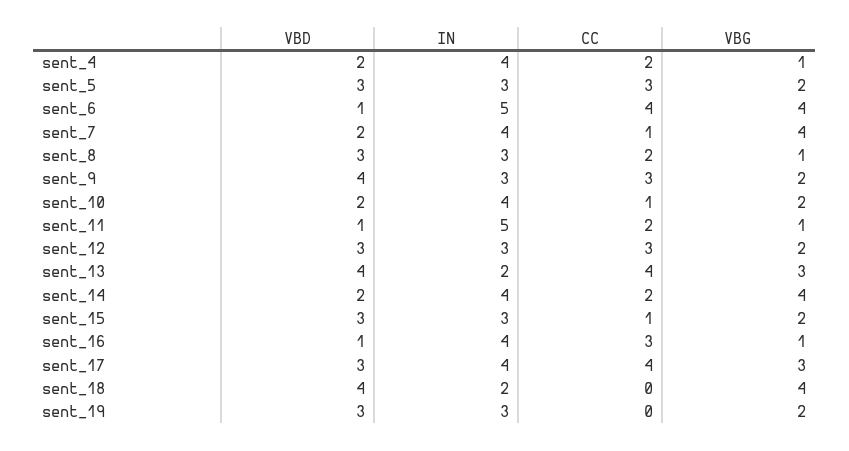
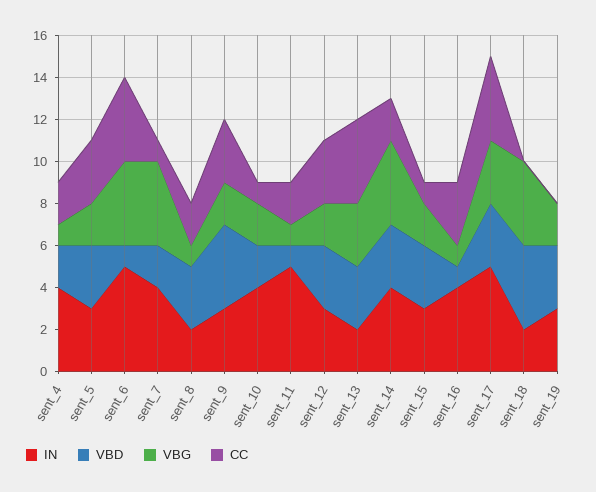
  {
    "VBD": {
      "sent_4": 2,
      "sent_5": 3,
      "sent_6": 1,
      "sent_7": 2,
      "sent_8": 3,
      "sent_9": 4,
      "sent_10": 2,
      "sent_11": 1,
      "sent_12": 3,
-     "sent_13": 4,
+     "sent_13": 3,
-     "sent_14": 2,
+     "sent_14": 3,
      "sent_15": 3,
      "sent_16": 1,
      "sent_17": 3,
      "sent_18": 4,
      "sent_19": 3
    },
    "IN": {
      "sent_4": 4,
      "sent_5": 3,
      "sent_6": 5,
      "sent_7": 4,
-     "sent_8": 3,
+     "sent_8": 2,
      "sent_9": 3,
      "sent_10": 4,
      "sent_11": 5,
      "sent_12": 3,
      "sent_13": 2,
      "sent_14": 4,
      "sent_15": 3,
      "sent_16": 4,
-     "sent_17": 4,
+     "sent_17": 5,
      "sent_18": 2,
      "sent_19": 3
    },
    "CC": {
      "sent_4": 2,
      "sent_5": 3,
      "sent_6": 4,
      "sent_7": 1,
      "sent_8": 2,
      "sent_9": 3,
      "sent_10": 1,
      "sent_11": 2,
      "sent_12": 3,
      "sent_13": 4,
      "sent_14": 2,
      "sent_15": 1,
      "sent_16": 3,
      "sent_17": 4,
      "sent_18": 0,
      "sent_19": 0
    },
    "VBG": {
      "sent_4": 1,
      "sent_5": 2,
      "sent_6": 4,
      "sent_7": 4,
      "sent_8": 1,
      "sent_9": 2,
      "sent_10": 2,
      "sent_11": 1,
      "sent_12": 2,
      "sent_13": 3,
      "sent_14": 4,
      "sent_15": 2,
      "sent_16": 1,
      "sent_17": 3,
      "sent_18": 4,
      "sent_19": 2
    }
  }

